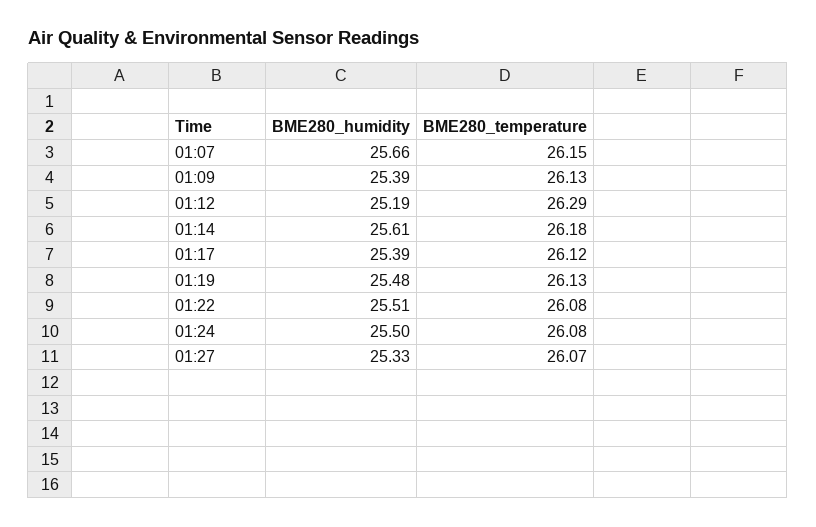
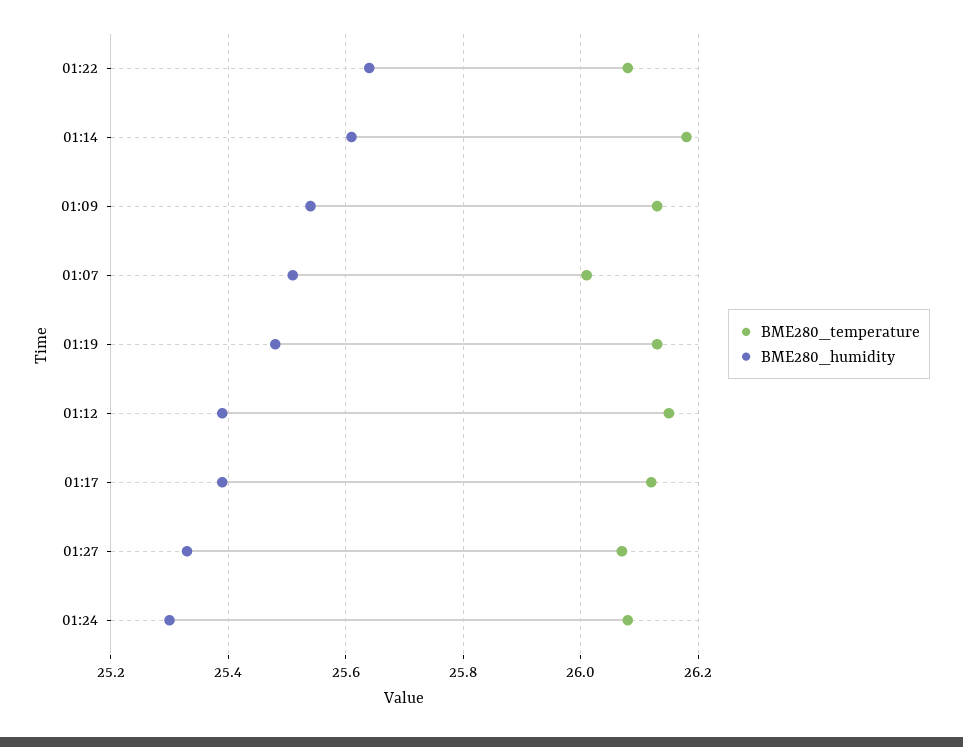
  {
    "BME280_humidity": {
-     "01:07": 25.66,
+     "01:07": 25.5,
-     "01:09": 25.39,
+     "01:09": 25.55,
-     "01:12": 25.19,
+     "01:12": 25.4,
      "01:14": 25.61,
      "01:17": 25.39,
      "01:19": 25.48,
-     "01:22": 25.51,
+     "01:22": 25.65,
-     "01:24": 25.5,
+     "01:24": 25.3,
      "01:27": 25.33
    },
    "BME280_temperature": {
-     "01:07": 26.15,
+     "01:07": 26,
      "01:09": 26.13,
-     "01:12": 26.29,
+     "01:12": 26.15,
      "01:14": 26.18,
      "01:17": 26.12,
      "01:19": 26.13,
      "01:22": 26.08,
      "01:24": 26.08,
      "01:27": 26.07
    }
  }

